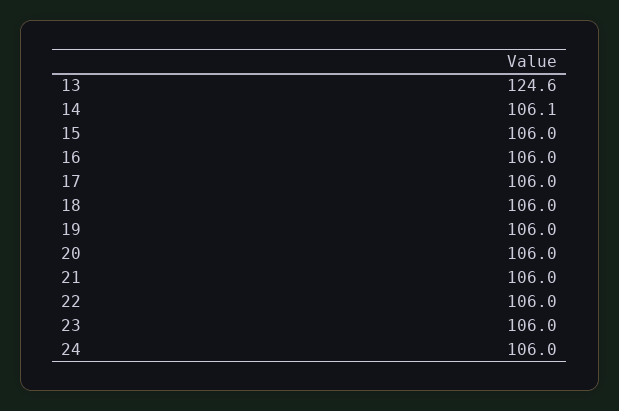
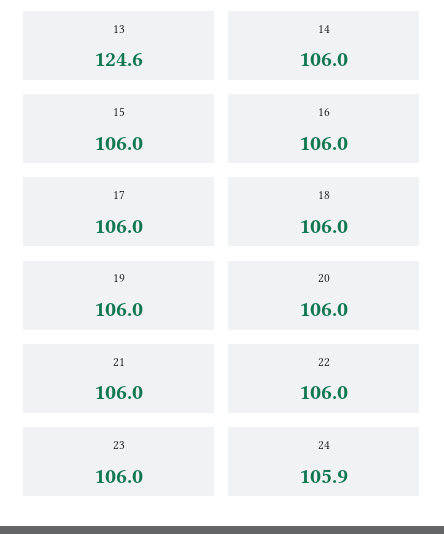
  {
    "13": 124.6,
-   "14": 106.1,
+   "14": 106,
    "15": 106,
    "16": 106,
    "17": 106,
    "18": 106,
    "19": 106,
    "20": 106,
    "21": 106,
    "22": 106,
    "23": 106,
-   "24": 106
+   "24": 105.9
  }

